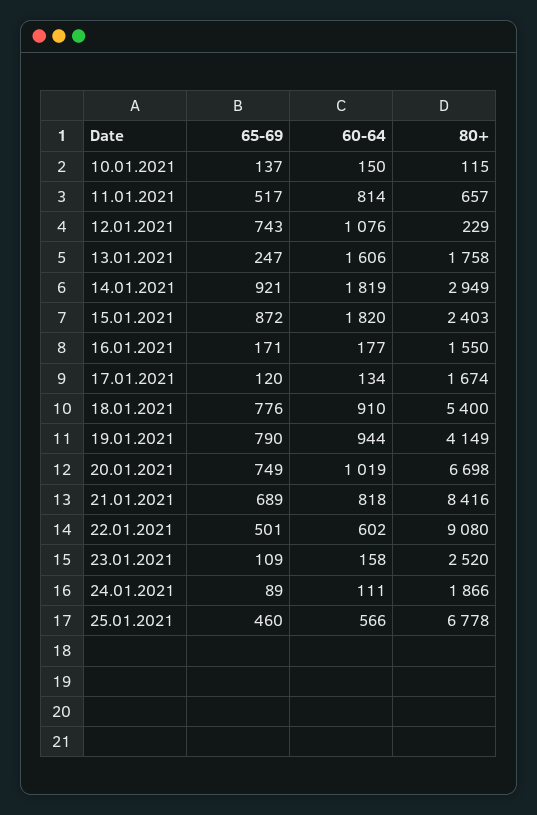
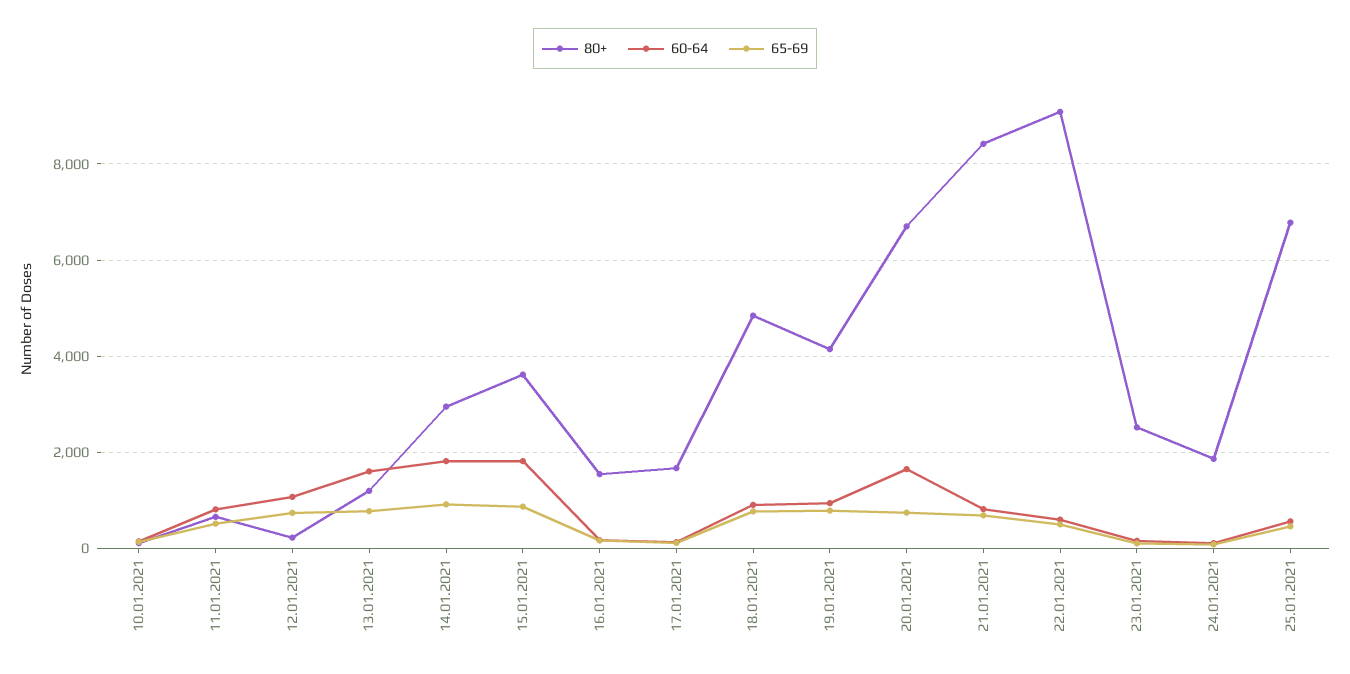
  {
    "65-69": {
      "10.01.2021": 137,
      "11.01.2021": 517,
      "12.01.2021": 743,
-     "13.01.2021": 247,
+     "13.01.2021": 800,
      "14.01.2021": 921,
      "15.01.2021": 872,
      "16.01.2021": 171,
      "17.01.2021": 120,
      "18.01.2021": 776,
      "19.01.2021": 790,
      "20.01.2021": 749,
      "21.01.2021": 689,
      "22.01.2021": 501,
      "23.01.2021": 109,
      "24.01.2021": 89,
      "25.01.2021": 460
    },
    "60-64": {
      "10.01.2021": 150,
      "11.01.2021": 814,
      "12.01.2021": 1076,
      "13.01.2021": 1606,
      "14.01.2021": 1819,
      "15.01.2021": 1820,
      "16.01.2021": 177,
      "17.01.2021": 134,
      "18.01.2021": 910,
      "19.01.2021": 944,
-     "20.01.2021": 1019,
+     "20.01.2021": 1600,
      "21.01.2021": 818,
      "22.01.2021": 602,
      "23.01.2021": 158,
      "24.01.2021": 111,
      "25.01.2021": 566
    },
    "80+": {
      "10.01.2021": 115,
      "11.01.2021": 657,
      "12.01.2021": 229,
-     "13.01.2021": 1758,
+     "13.01.2021": 1200,
      "14.01.2021": 2949,
-     "15.01.2021": 2403,
+     "15.01.2021": 3600,
      "16.01.2021": 1550,
      "17.01.2021": 1674,
-     "18.01.2021": 5400,
+     "18.01.2021": 4800,
      "19.01.2021": 4149,
      "20.01.2021": 6698,
      "21.01.2021": 8416,
      "22.01.2021": 9080,
      "23.01.2021": 2520,
      "24.01.2021": 1866,
      "25.01.2021": 6778
    }
  }

